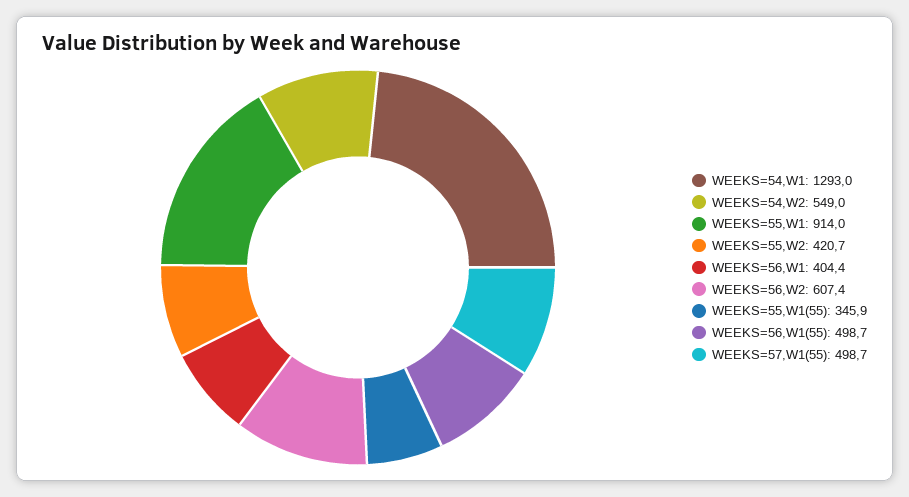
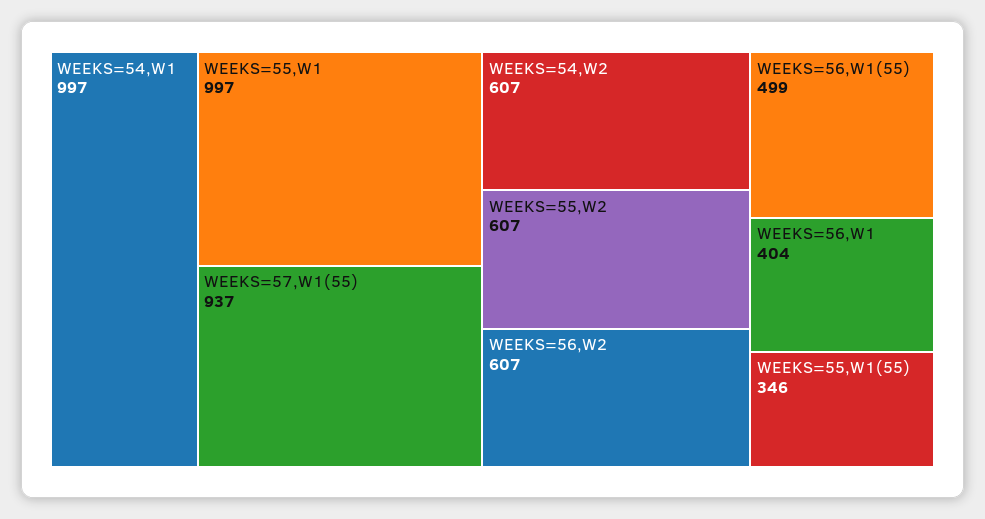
  {
-   "WEEKS=54,W1": 1293,
+   "WEEKS=54,W1": 997,
-   "WEEKS=54,W2": 549,
+   "WEEKS=54,W2": 607,
-   "WEEKS=55,W1": 914,
+   "WEEKS=55,W1": 997,
-   "WEEKS=55,W2": 420.7,
+   "WEEKS=55,W2": 607,
    "WEEKS=56,W1": 404.4,
    "WEEKS=56,W2": 607.4,
    "WEEKS=55,W1(55)": 345.9,
    "WEEKS=56,W1(55)": 498.7,
-   "WEEKS=57,W1(55)": 498.7
+   "WEEKS=57,W1(55)": 937
  }

